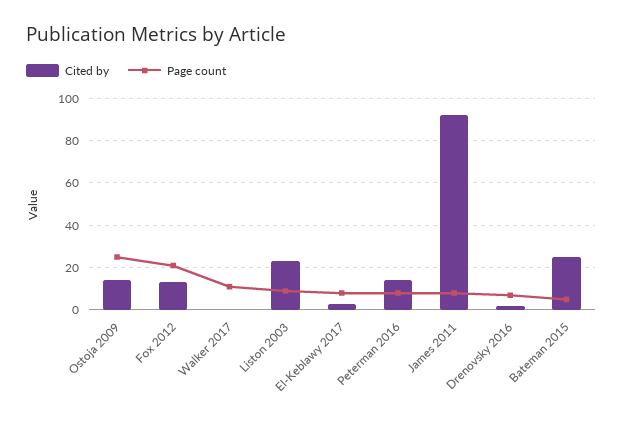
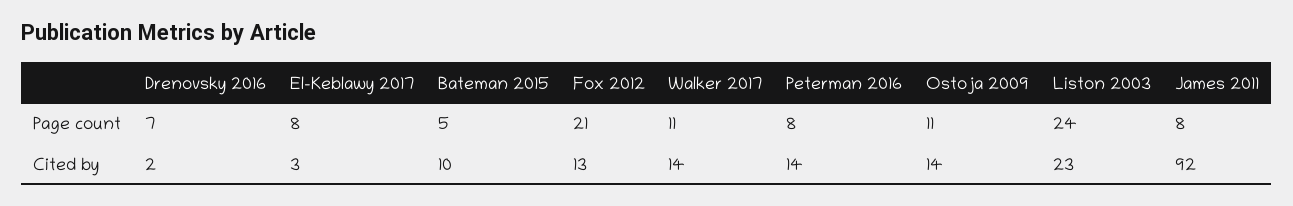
  {
    "Cited by": {
      "Ostoja 2009": 14,
      "Fox 2012": 13,
-     "Walker 2017": 0,
+     "Walker 2017": 14,
      "Liston 2003": 23,
      "El-Keblawy 2017": 3,
      "Peterman 2016": 14,
      "James 2011": 92,
      "Drenovsky 2016": 2,
-     "Bateman 2015": 25
+     "Bateman 2015": 10
    },
    "Page count": {
-     "Ostoja 2009": 25,
+     "Ostoja 2009": 11,
      "Fox 2012": 21,
      "Walker 2017": 11,
-     "Liston 2003": 10,
+     "Liston 2003": 24,
      "El-Keblawy 2017": 8,
      "Peterman 2016": 8,
      "James 2011": 8,
      "Drenovsky 2016": 7,
      "Bateman 2015": 5
    }
  }

